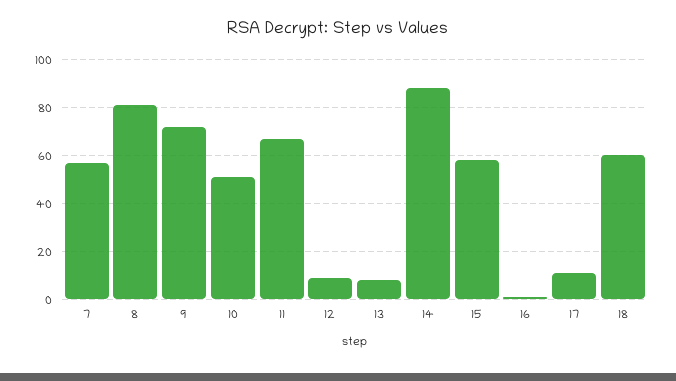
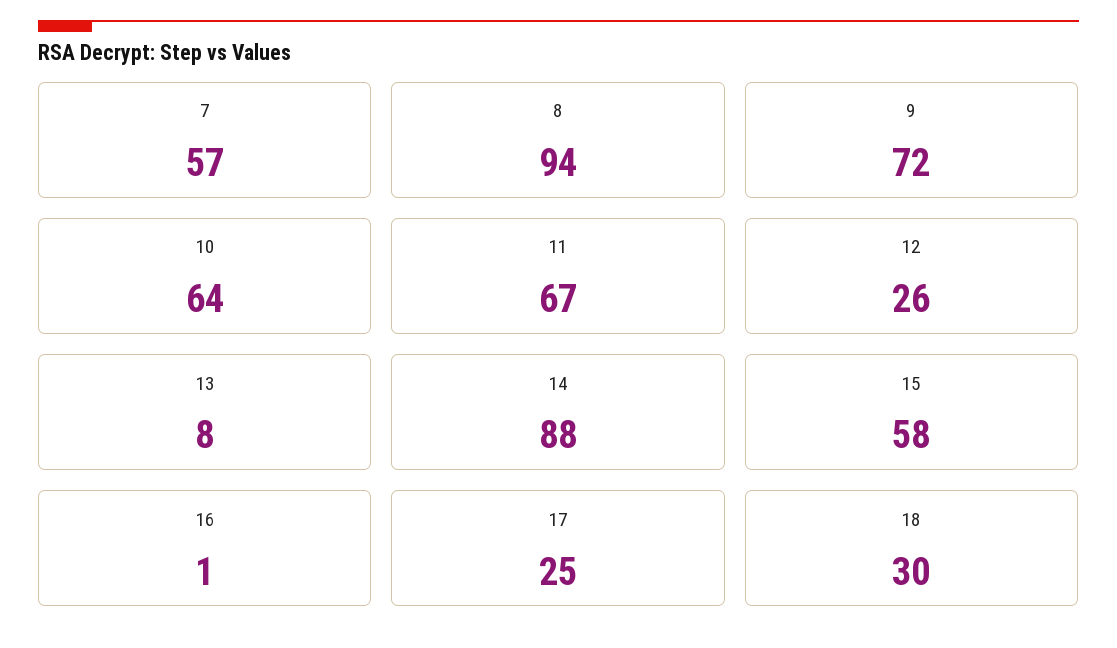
  {
    "7": 57,
-   "8": 80,
+   "8": 94,
    "9": 72,
-   "10": 50,
+   "10": 64,
    "11": 67,
-   "12": 10,
+   "12": 26,
    "13": 8,
    "14": 88,
    "15": 58,
    "16": 1,
-   "17": 10,
+   "17": 25,
-   "18": 60
+   "18": 30
  }

